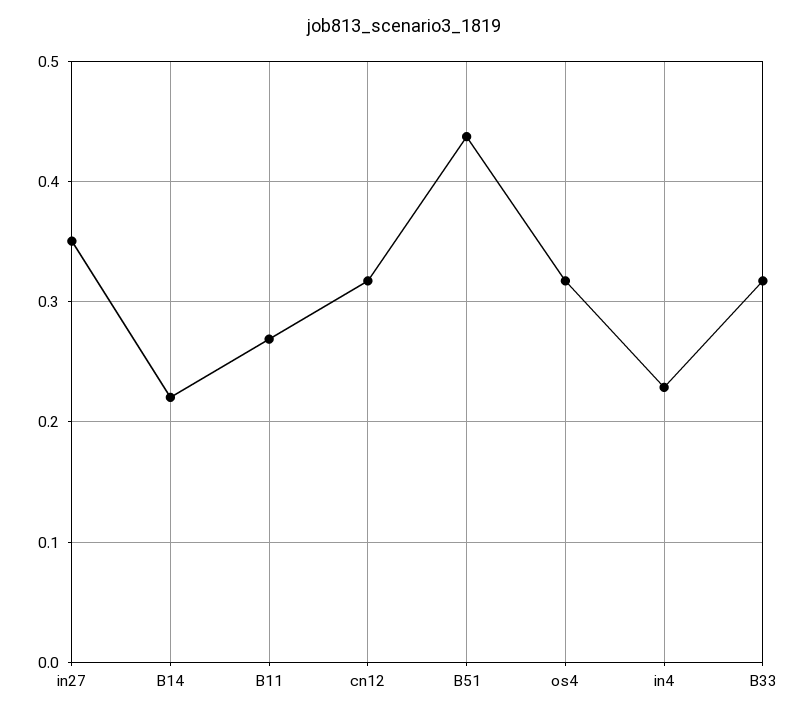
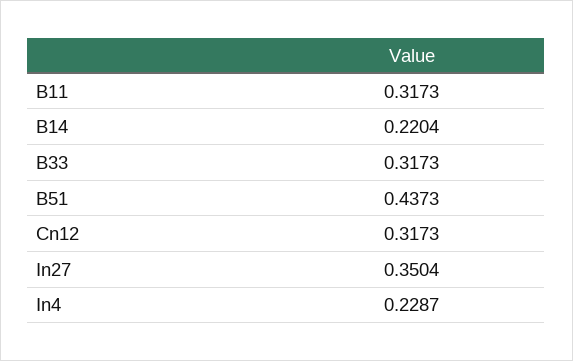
  {
    "in27": 0.3504,
    "B14": 0.2204,
-   "B11": 0.27,
+   "B11": 0.3173,
    "cn12": 0.3173,
    "B51": 0.4373,
-   "os4": 0.32,
    "in4": 0.2287,
    "B33": 0.3173
  }

